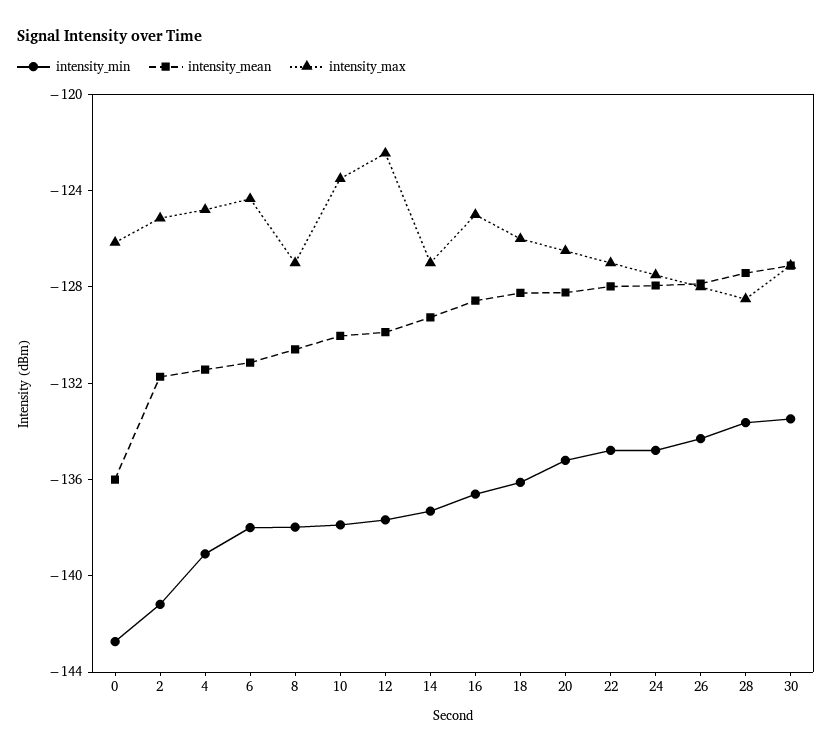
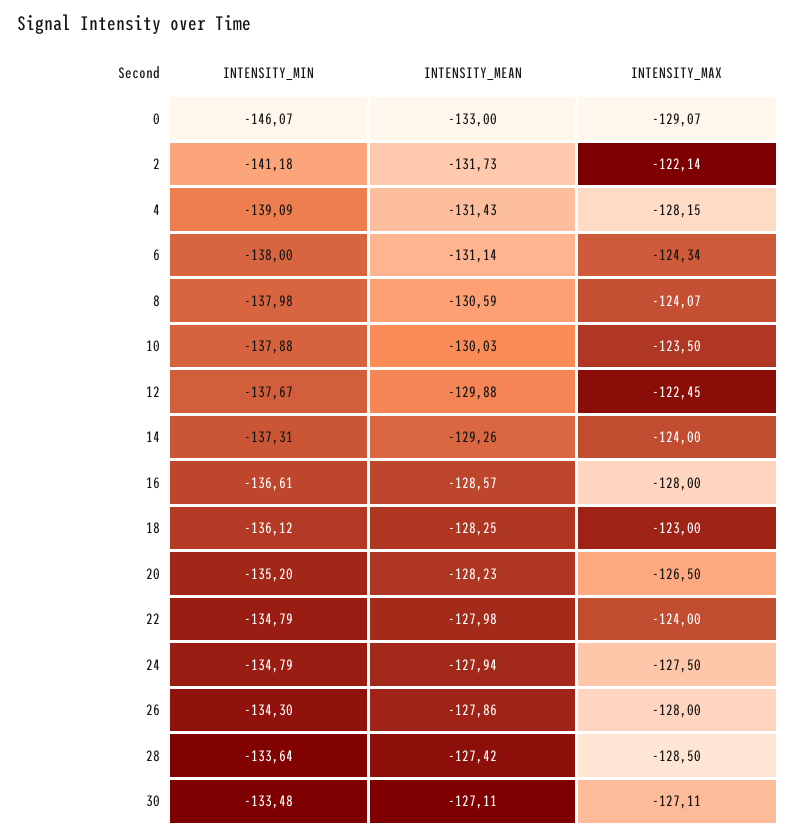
  {
    "intensity_min": {
-     "0": -143,
+     "0": -146.07,
      "2": -141.18,
      "4": -139.09,
      "6": -138,
      "8": -137.98,
      "10": -137.88,
      "12": -137.67,
      "14": -137.31,
      "16": -136.61,
      "18": -136.12,
      "20": -135.2,
      "22": -134.79,
      "24": -134.79,
      "26": -134.3,
      "28": -133.64,
      "30": -133.48
    },
    "intensity_mean": {
-     "0": -136,
+     "0": -133,
      "2": -131.73,
      "4": -131.43,
      "6": -131.14,
      "8": -130.59,
      "10": -130.03,
      "12": -129.88,
      "14": -129.26,
      "16": -128.57,
      "18": -128.25,
      "20": -128.23,
      "22": -127.98,
      "24": -127.94,
      "26": -127.86,
      "28": -127.42,
      "30": -127.11
    },
    "intensity_max": {
-     "0": -126,
+     "0": -129.07,
-     "2": -125,
+     "2": -122.14,
-     "4": -125,
+     "4": -128.15,
      "6": -124.34,
-     "8": -127,
+     "8": -124.07,
      "10": -123.5,
      "12": -122.45,
-     "14": -127,
+     "14": -124,
-     "16": -125,
+     "16": -128,
-     "18": -126,
+     "18": -123,
      "20": -126.5,
-     "22": -127,
+     "22": -124,
      "24": -127.5,
      "26": -128,
      "28": -128.5,
      "30": -127.11
    }
  }

